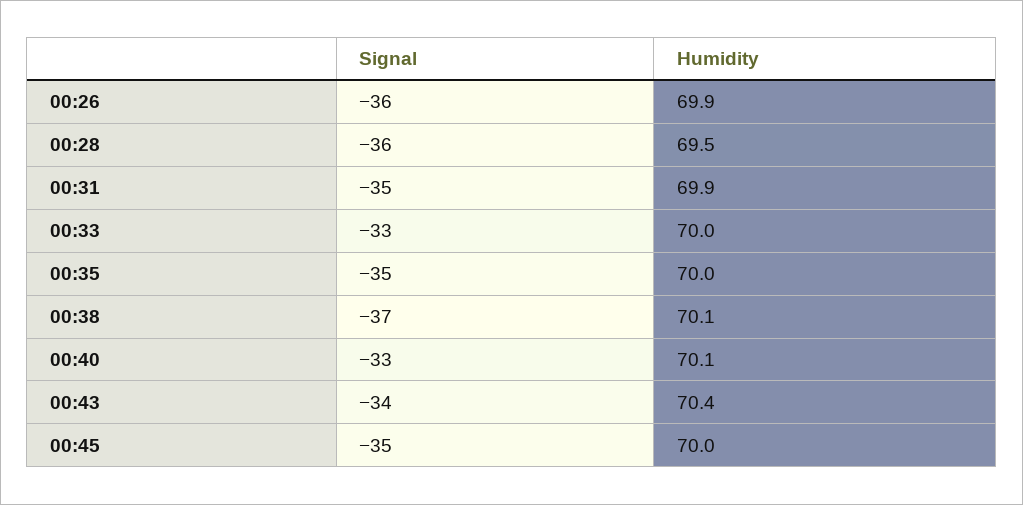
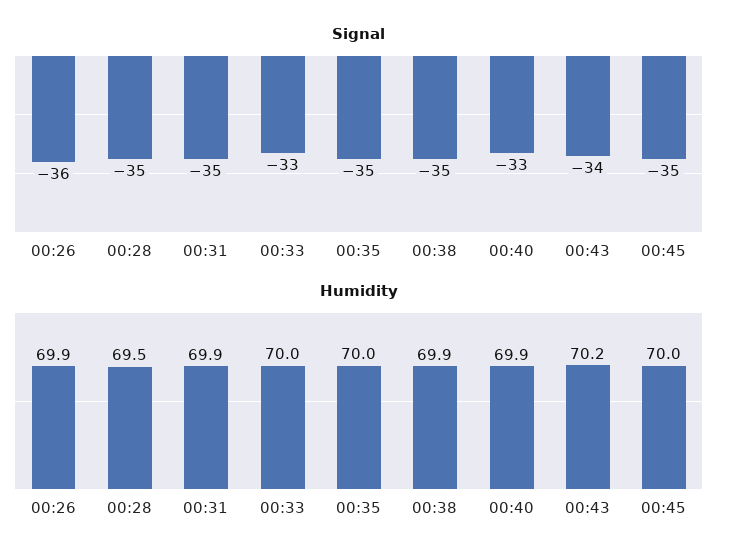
  {
    "Signal": {
      "00:26": -36,
-     "00:28": -36,
+     "00:28": -35,
      "00:31": -35,
      "00:33": -33,
      "00:35": -35,
-     "00:38": -37,
+     "00:38": -35,
      "00:40": -33,
      "00:43": -34,
      "00:45": -35
    },
    "Humidity": {
      "00:26": 69.9,
      "00:28": 69.5,
      "00:31": 69.9,
      "00:33": 70,
      "00:35": 70,
-     "00:38": 70.1,
+     "00:38": 69.9,
-     "00:40": 70.1,
+     "00:40": 69.9,
-     "00:43": 70.4,
+     "00:43": 70.2,
      "00:45": 70
    }
  }

